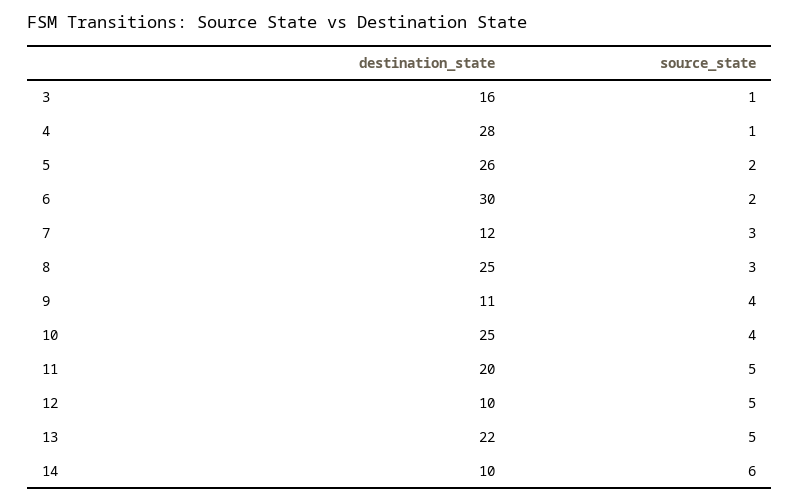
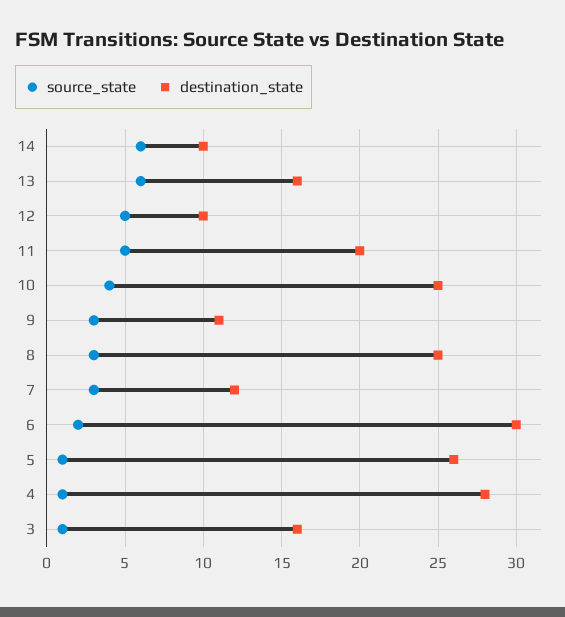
  {
    "destination_state": {
      "3": 16,
      "4": 28,
      "5": 26,
      "6": 30,
      "7": 12,
      "8": 25,
      "9": 11,
      "10": 25,
      "11": 20,
      "12": 10,
-     "13": 22,
+     "13": 16,
      "14": 10
    },
    "source_state": {
      "3": 1,
      "4": 1,
-     "5": 2,
+     "5": 1,
      "6": 2,
      "7": 3,
      "8": 3,
-     "9": 4,
+     "9": 3,
      "10": 4,
      "11": 5,
      "12": 5,
-     "13": 5,
+     "13": 6,
      "14": 6
    }
  }

